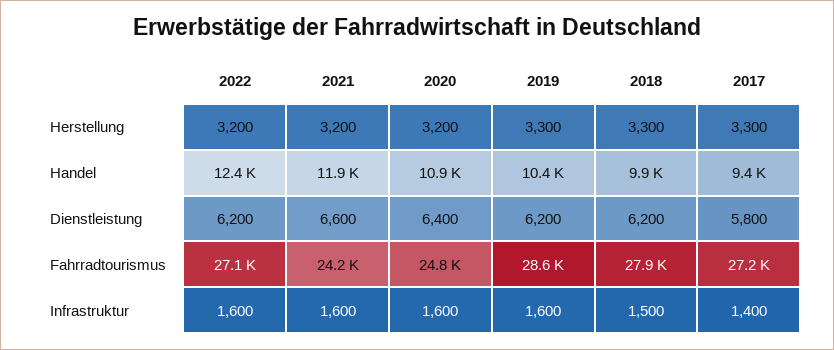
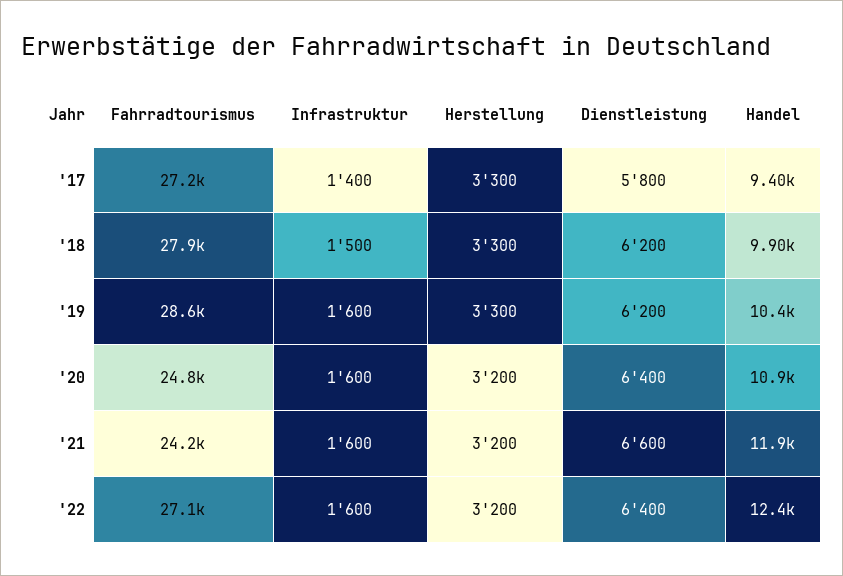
  {
    "2022": {
      "Herstellung": 3200,
      "Handel": 12400,
-     "Dienstleistung": 6200,
+     "Dienstleistung": 6400,
      "Fahrradtourismus": 27100,
      "Infrastruktur": 1600
    },
    "2021": {
      "Herstellung": 3200,
      "Handel": 11900,
      "Dienstleistung": 6600,
      "Fahrradtourismus": 24200,
      "Infrastruktur": 1600
    },
    "2020": {
      "Herstellung": 3200,
      "Handel": 10900,
      "Dienstleistung": 6400,
      "Fahrradtourismus": 24800,
      "Infrastruktur": 1600
    },
    "2019": {
      "Herstellung": 3300,
      "Handel": 10400,
      "Dienstleistung": 6200,
      "Fahrradtourismus": 28600,
      "Infrastruktur": 1600
    },
    "2018": {
      "Herstellung": 3300,
      "Handel": 9900,
      "Dienstleistung": 6200,
      "Fahrradtourismus": 27900,
      "Infrastruktur": 1500
    },
    "2017": {
      "Herstellung": 3300,
      "Handel": 9400,
      "Dienstleistung": 5800,
      "Fahrradtourismus": 27200,
      "Infrastruktur": 1400
    }
  }

